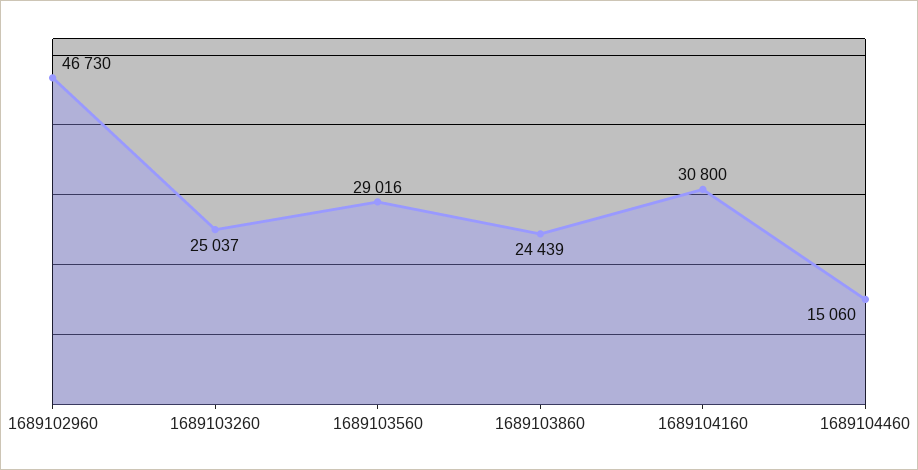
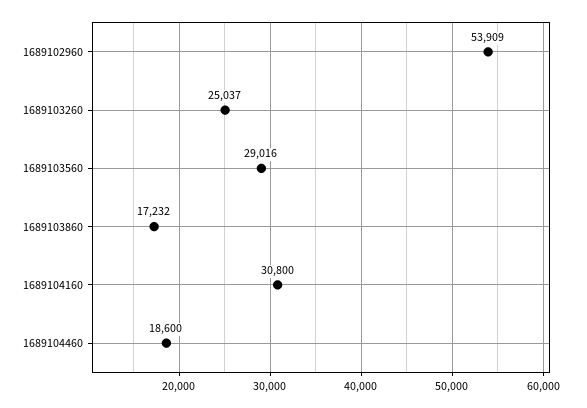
  {
-   "1689102960": 46730,
+   "1689102960": 53909,
    "1689103260": 25037,
    "1689103560": 29016,
-   "1689103860": 24439,
+   "1689103860": 17232,
    "1689104160": 30800,
-   "1689104460": 15060
+   "1689104460": 18600
  }

